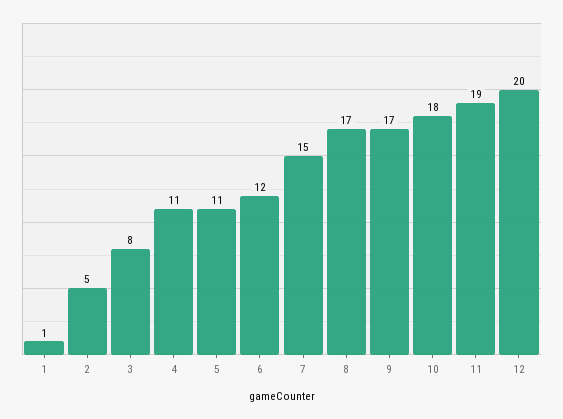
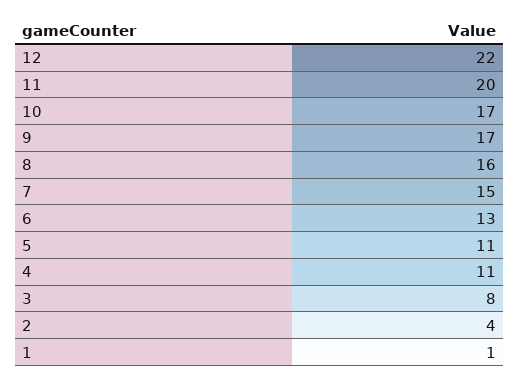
  {
    "1": 1,
-   "2": 5,
+   "2": 4,
    "3": 8,
    "4": 11,
    "5": 11,
-   "6": 12,
+   "6": 13,
    "7": 15,
-   "8": 17,
+   "8": 16,
    "9": 17,
-   "10": 18,
+   "10": 17,
-   "11": 19,
+   "11": 20,
-   "12": 20
+   "12": 22
  }

